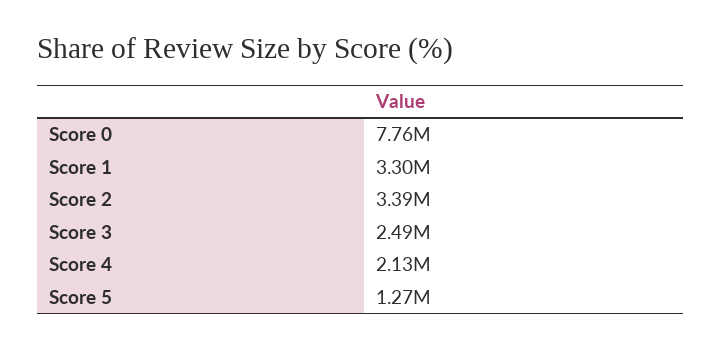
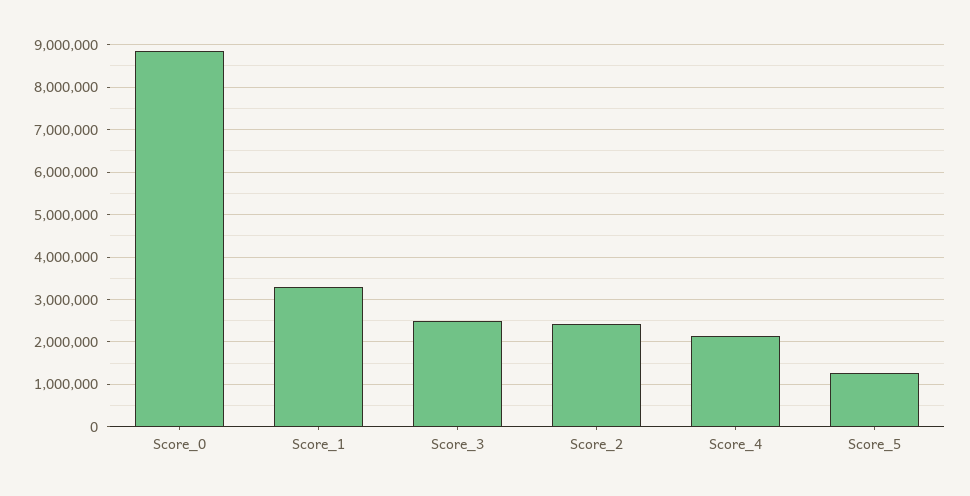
  {
-   "Score 0": 7760000,
+   "Score 0": 8800000,
    "Score 1": 3300000,
-   "Score 2": 3390000,
+   "Score 2": 2400000,
    "Score 3": 2490000,
    "Score 4": 2130000,
    "Score 5": 1270000
  }

